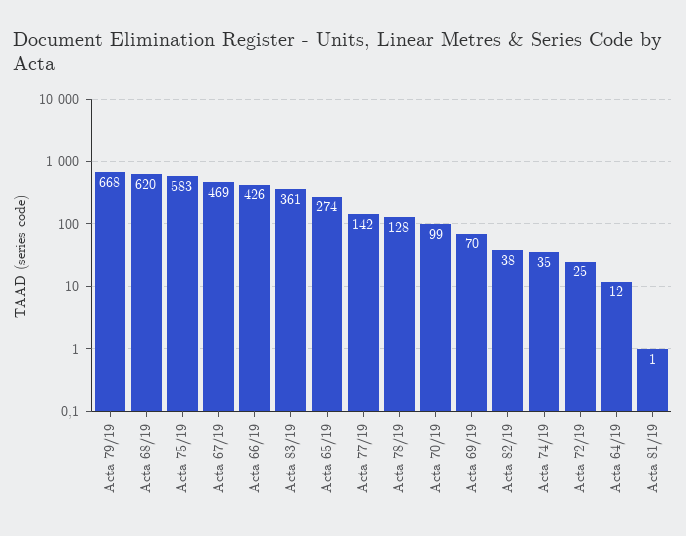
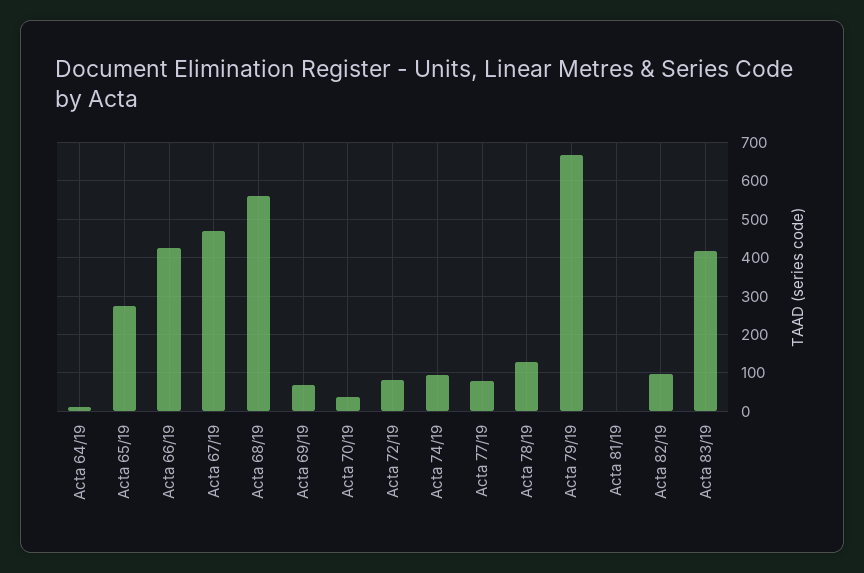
  {
    "Acta 79/19": 668,
-   "Acta 68/19": 620,
+   "Acta 68/19": 560,
-   "Acta 75/19": 583,
    "Acta 67/19": 469,
    "Acta 66/19": 426,
-   "Acta 83/19": 361,
+   "Acta 83/19": 420,
    "Acta 65/19": 274,
-   "Acta 77/19": 142,
+   "Acta 77/19": 80,
    "Acta 78/19": 128,
-   "Acta 70/19": 99,
+   "Acta 70/19": 40,
    "Acta 69/19": 70,
-   "Acta 82/19": 38,
+   "Acta 82/19": 100,
-   "Acta 74/19": 35,
+   "Acta 74/19": 100,
-   "Acta 72/19": 25,
+   "Acta 72/19": 80,
    "Acta 64/19": 12,
    "Acta 81/19": 1
  }

